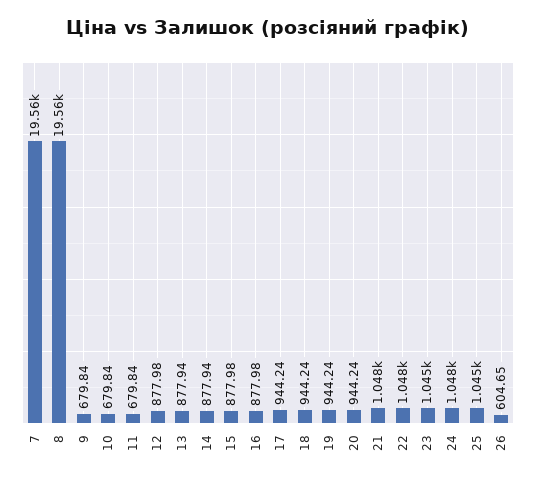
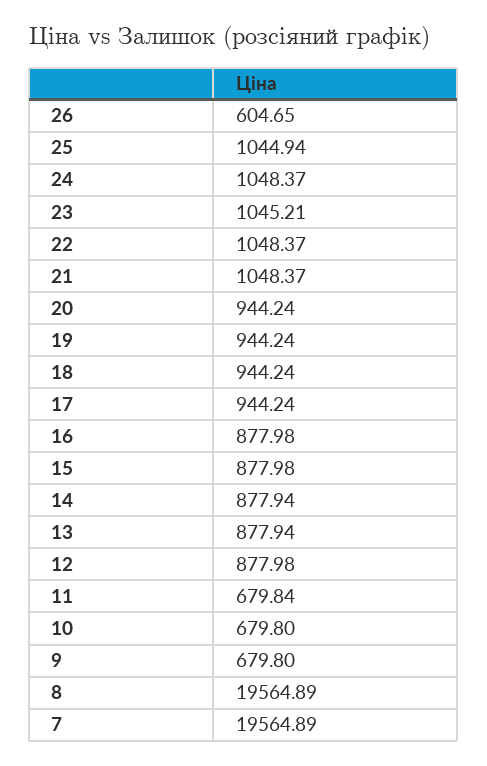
  {
    "7": 19564.89,
    "8": 19564.89,
-   "9": 679.84,
+   "9": 679.8,
-   "10": 679.84,
+   "10": 679.8,
    "11": 679.84,
    "12": 877.98,
    "13": 877.94,
    "14": 877.94,
    "15": 877.98,
    "16": 877.98,
    "17": 944.24,
    "18": 944.24,
    "19": 944.24,
    "20": 944.24,
    "21": 1048.37,
    "22": 1048.37,
    "23": 1045.21,
    "24": 1048.37,
    "25": 1044.94,
    "26": 604.65
  }

